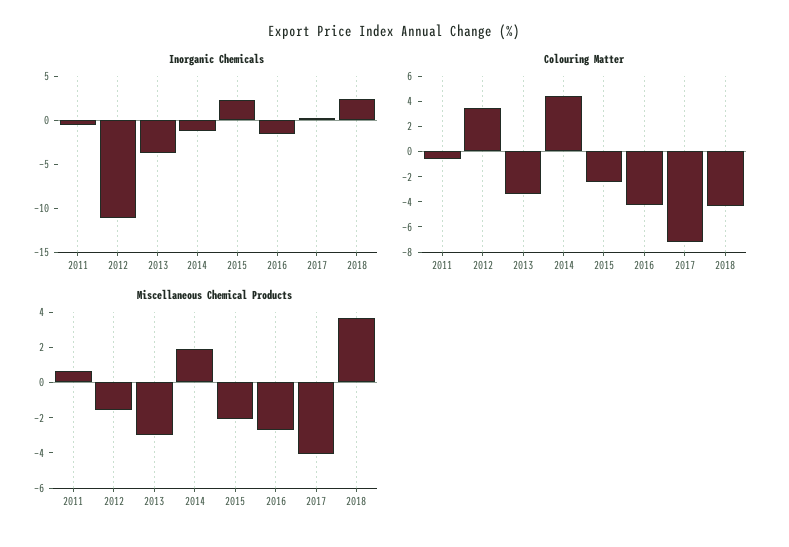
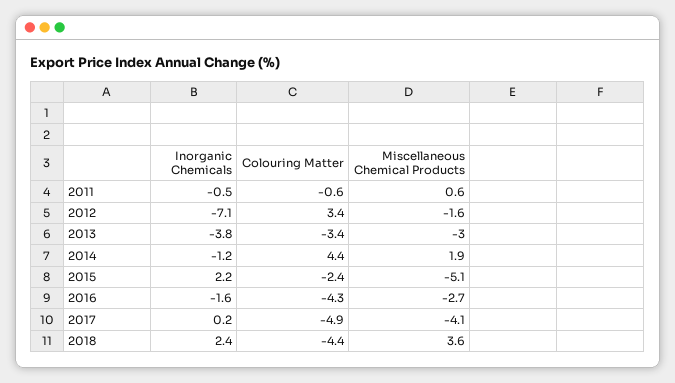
  {
    "Inorganic Chemicals": {
      "2011": -0.5,
-     "2012": -11,
+     "2012": -7.1,
      "2013": -3.8,
      "2014": -1.2,
      "2015": 2.2,
      "2016": -1.6,
      "2017": 0.2,
      "2018": 2.4
    },
    "Colouring Matter": {
      "2011": -0.6,
      "2012": 3.4,
      "2013": -3.4,
      "2014": 4.4,
      "2015": -2.4,
      "2016": -4.3,
-     "2017": -7,
+     "2017": -4.9,
      "2018": -4.4
    },
    "Miscellaneous Chemical Products": {
      "2011": 0.6,
      "2012": -1.6,
      "2013": -3,
      "2014": 1.9,
-     "2015": -2,
+     "2015": -5.1,
      "2016": -2.7,
      "2017": -4.1,
      "2018": 3.6
    }
  }

